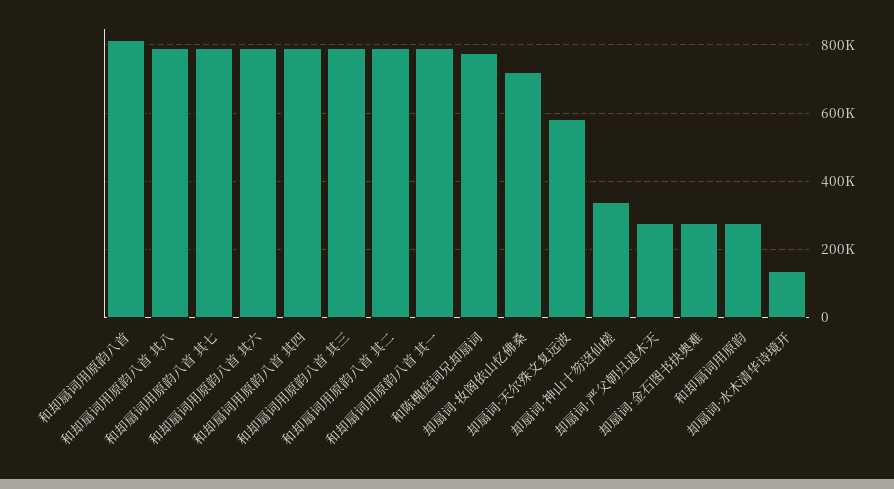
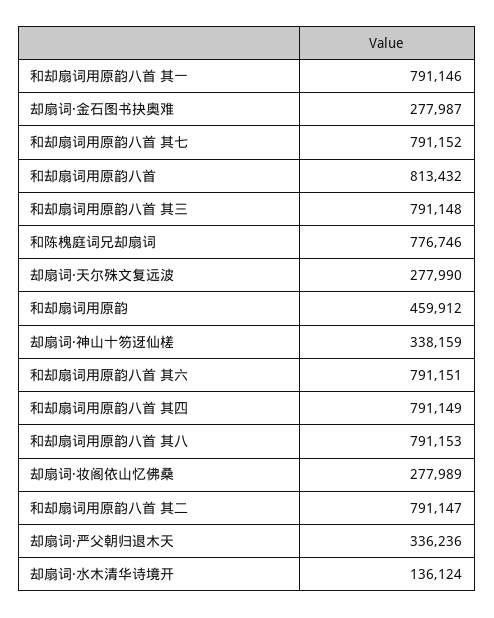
  {
    "和却扇词用原韵八首": 813432,
    "和却扇词用原韵八首 其八": 791153,
    "和却扇词用原韵八首 其七": 791152,
    "和却扇词用原韵八首 其六": 791151,
    "和却扇词用原韵八首 其四": 791149,
    "和却扇词用原韵八首 其三": 791148,
    "和却扇词用原韵八首 其二": 791147,
    "和却扇词用原韵八首 其一": 791146,
    "和陈槐庭词兄却扇词": 776746,
-   "却扇词·妆阁依山忆佛桑": 720000,
+   "却扇词·妆阁依山忆佛桑": 277989,
-   "却扇词·天尔殊文复远波": 580000,
+   "却扇词·天尔殊文复远波": 277990,
    "却扇词·神山十笏迓仙槎": 338159,
-   "却扇词·严父朝归退木天": 280000,
+   "却扇词·严父朝归退木天": 336236,
    "却扇词·金石图书抉奥难": 277987,
-   "和却扇词用原韵": 280000,
+   "和却扇词用原韵": 459912,
    "却扇词·水木清华诗境开": 136124
  }

